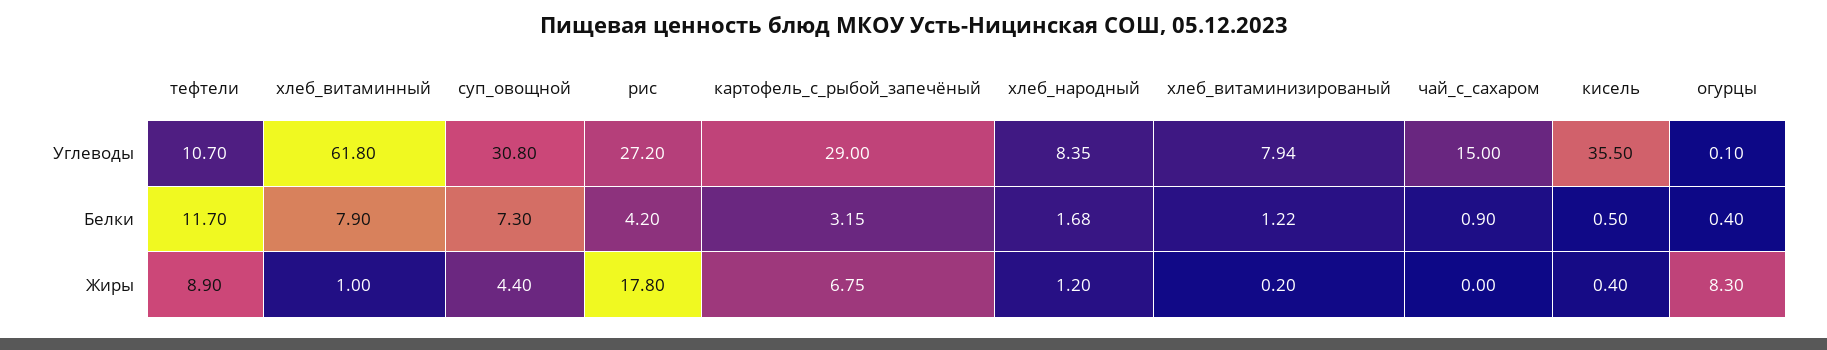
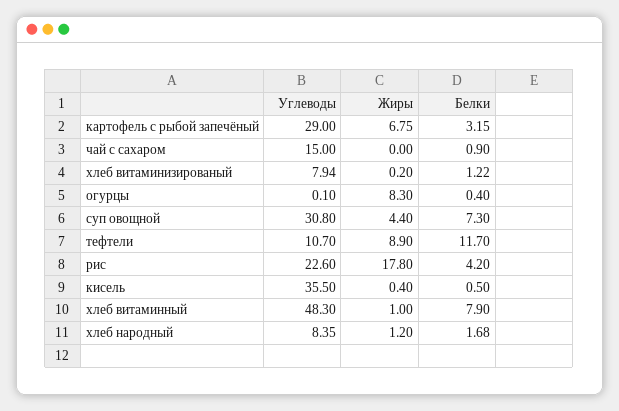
  {
    "тефтели": {
      "Углеводы": 10.7,
      "Белки": 11.7,
      "Жиры": 8.9
    },
    "хлеб_витаминный": {
-     "Углеводы": 61.8,
+     "Углеводы": 48.3,
      "Белки": 7.9,
      "Жиры": 1
    },
    "суп_овощной": {
      "Углеводы": 30.8,
      "Белки": 7.3,
      "Жиры": 4.4
    },
    "рис": {
-     "Углеводы": 27.2,
+     "Углеводы": 22.6,
      "Белки": 4.2,
      "Жиры": 17.8
    },
    "картофель_с_рыбой_запечёный": {
      "Углеводы": 29,
      "Белки": 3.15,
      "Жиры": 6.75
    },
    "хлеб_народный": {
      "Углеводы": 8.35,
      "Белки": 1.68,
      "Жиры": 1.2
    },
    "хлеб_витаминизированый": {
      "Углеводы": 7.94,
      "Белки": 1.22,
      "Жиры": 0.2
    },
    "чай_с_сахаром": {
      "Углеводы": 15,
      "Белки": 0.9,
      "Жиры": 0
    },
    "кисель": {
      "Углеводы": 35.5,
      "Белки": 0.5,
      "Жиры": 0.4
    },
    "огурцы": {
      "Углеводы": 0.1,
      "Белки": 0.4,
      "Жиры": 8.3
    }
  }

